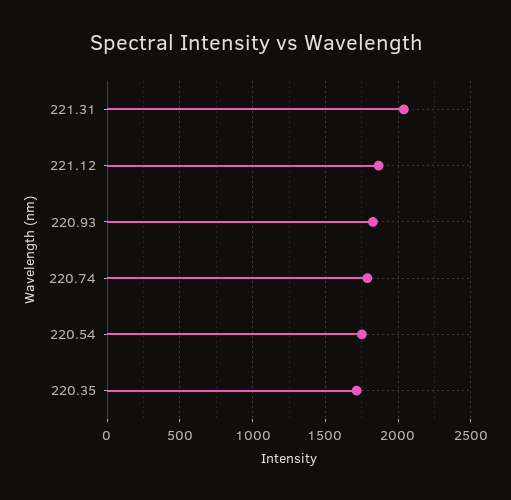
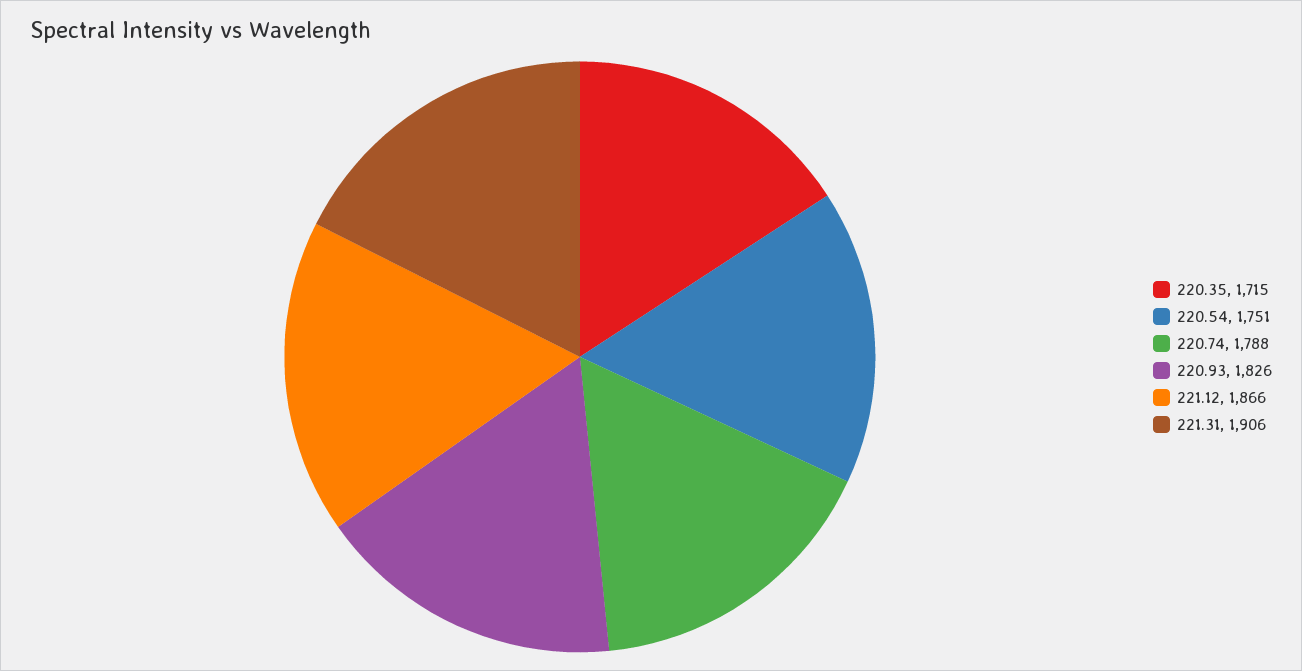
  {
-   "221.31": 2050,
+   "221.31": 1906,
    "221.12": 1866,
    "220.93": 1826,
    "220.74": 1788,
    "220.54": 1751,
    "220.35": 1715
  }

